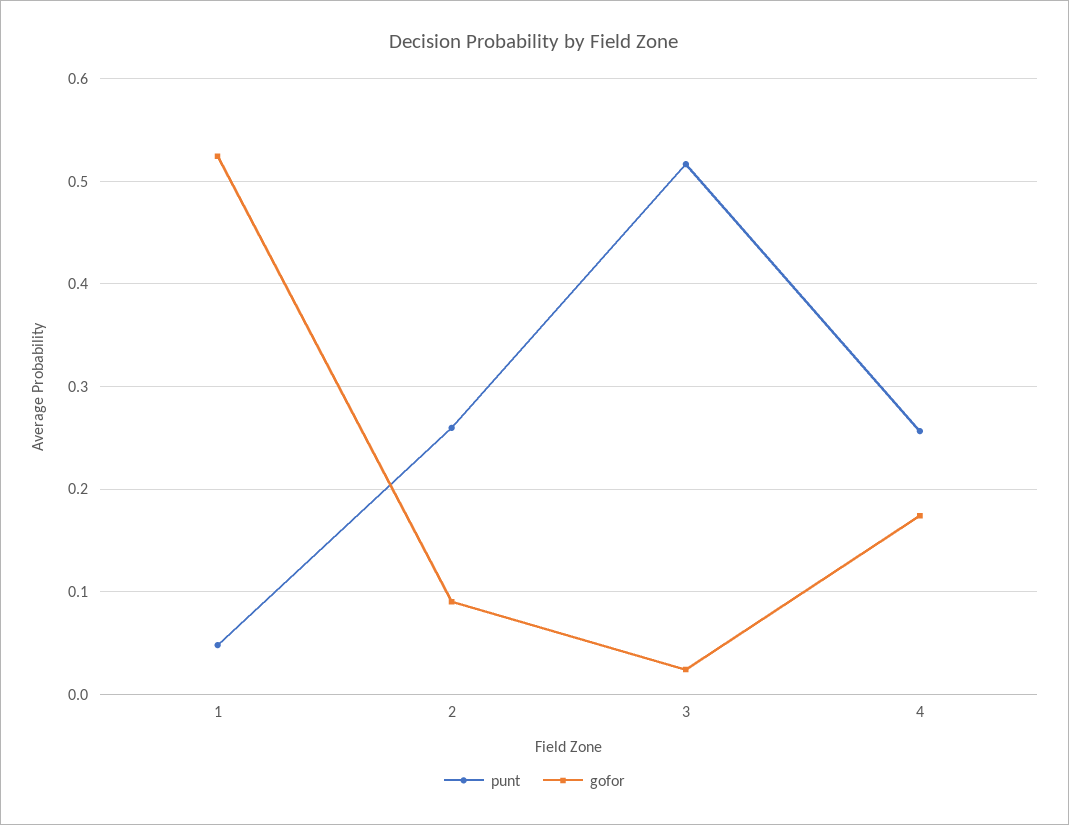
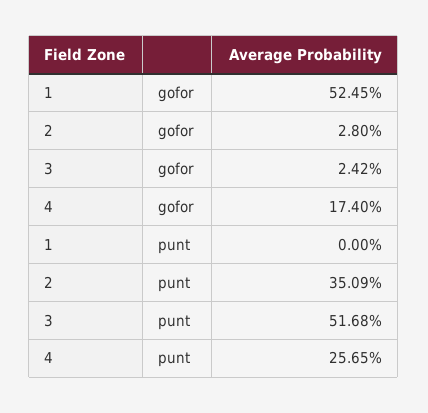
  {
    "punt": {
-     "1": 0.05,
+     "1": 0,
-     "2": 0.26,
+     "2": 0.3509,
      "3": 0.5168,
      "4": 0.2565
    },
    "gofor": {
      "1": 0.5245,
-     "2": 0.09,
+     "2": 0.028,
      "3": 0.0242,
      "4": 0.174
    }
  }

